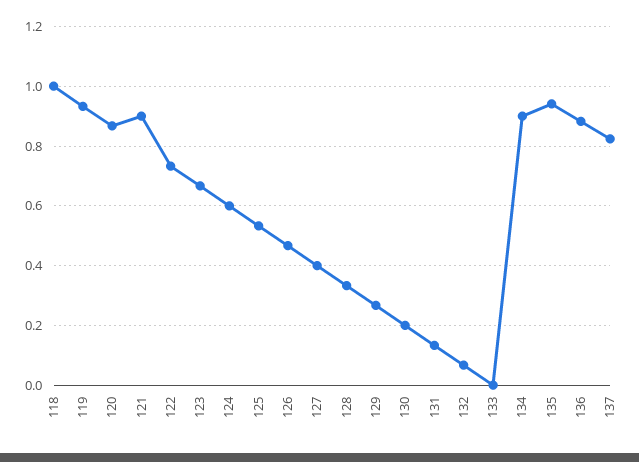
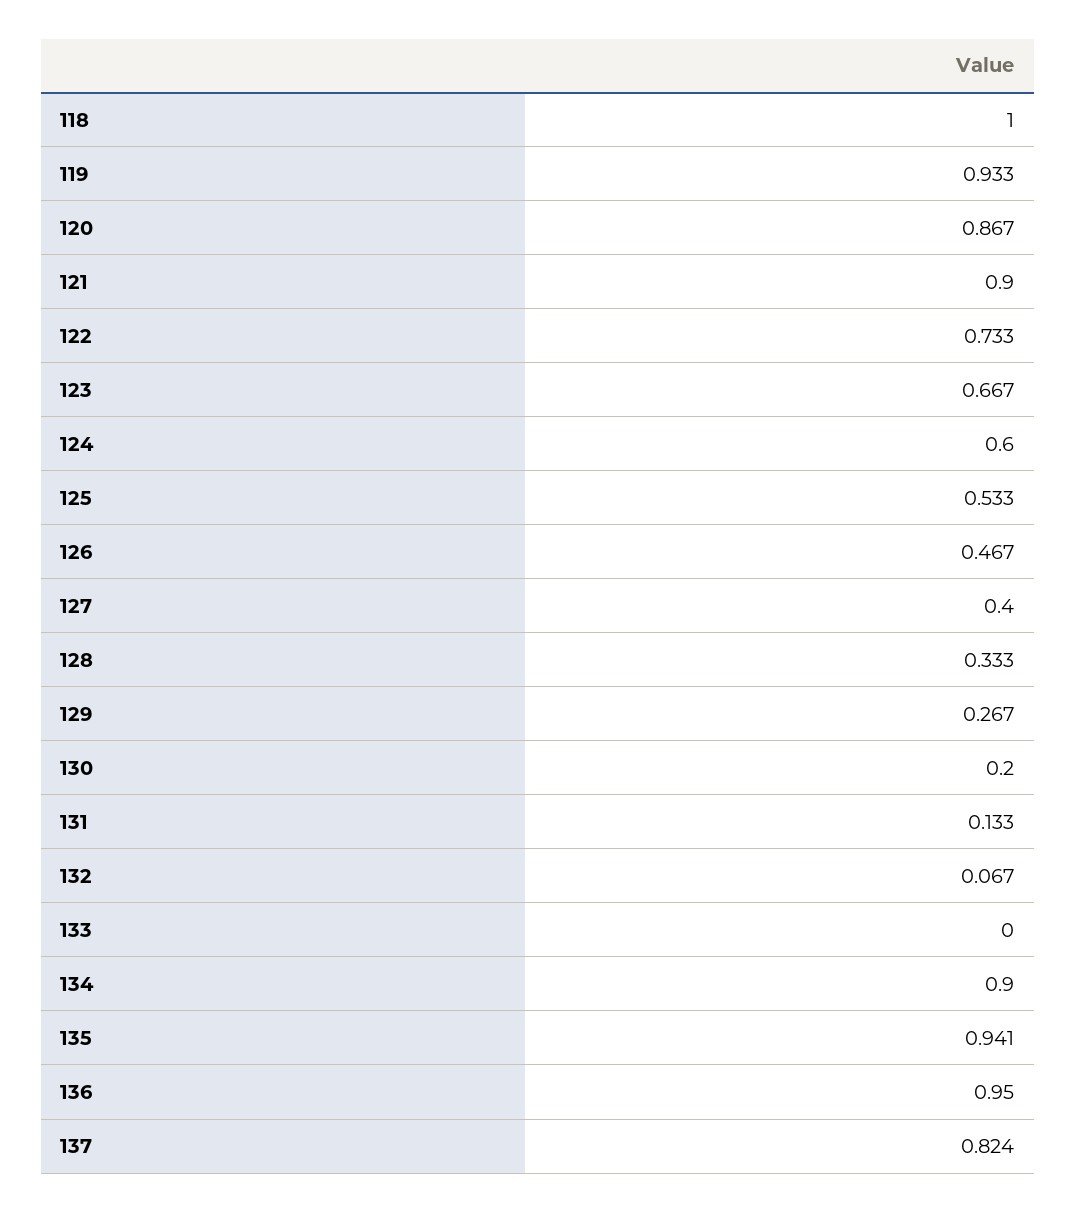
  {
    "118": 1,
    "119": 0.933,
    "120": 0.867,
    "121": 0.9,
    "122": 0.733,
    "123": 0.667,
    "124": 0.6,
    "125": 0.533,
    "126": 0.467,
    "127": 0.4,
    "128": 0.333,
    "129": 0.267,
    "130": 0.2,
    "131": 0.133,
    "132": 0.067,
    "133": 0,
    "134": 0.9,
    "135": 0.941,
-   "136": 0.875,
+   "136": 0.95,
    "137": 0.824
  }

